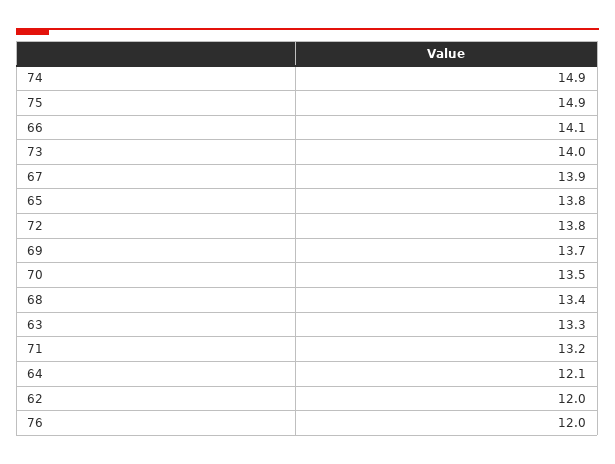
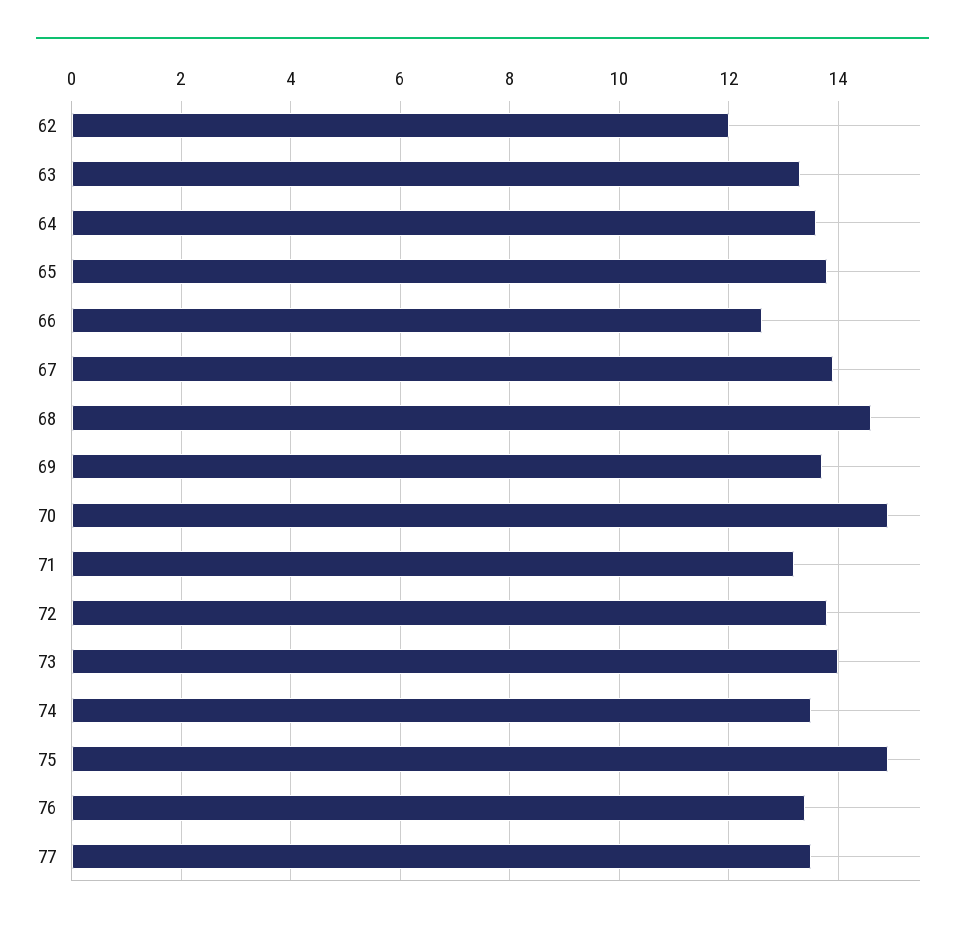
  {
-   "74": 14.9,
+   "74": 13.5,
    "75": 14.9,
-   "66": 14.1,
+   "66": 12.5,
    "73": 14,
    "67": 13.9,
    "65": 13.8,
    "72": 13.8,
    "69": 13.7,
-   "70": 13.5,
+   "70": 15,
-   "68": 13.4,
+   "68": 14.5,
    "63": 13.3,
    "71": 13.2,
-   "64": 12.1,
+   "64": 13.5,
    "62": 12,
-   "76": 12
+   "76": 13.5,
+   "77": 13.5
  }

